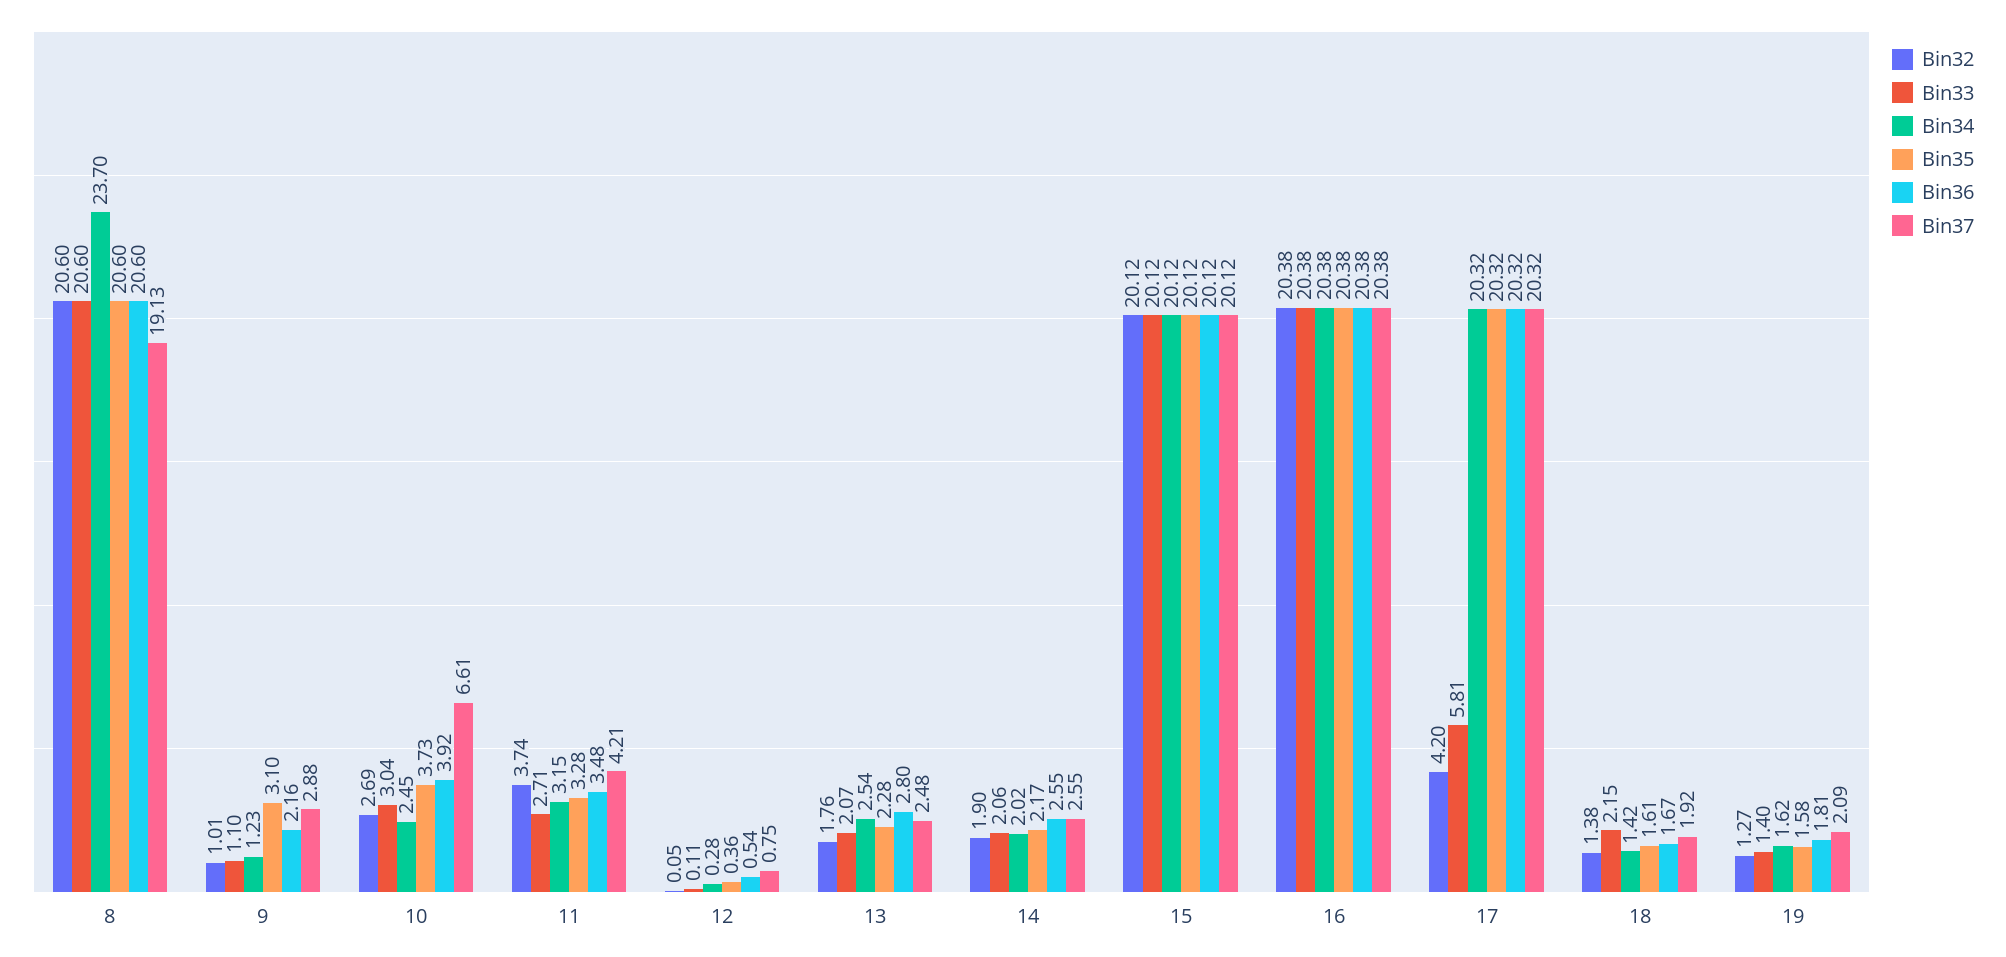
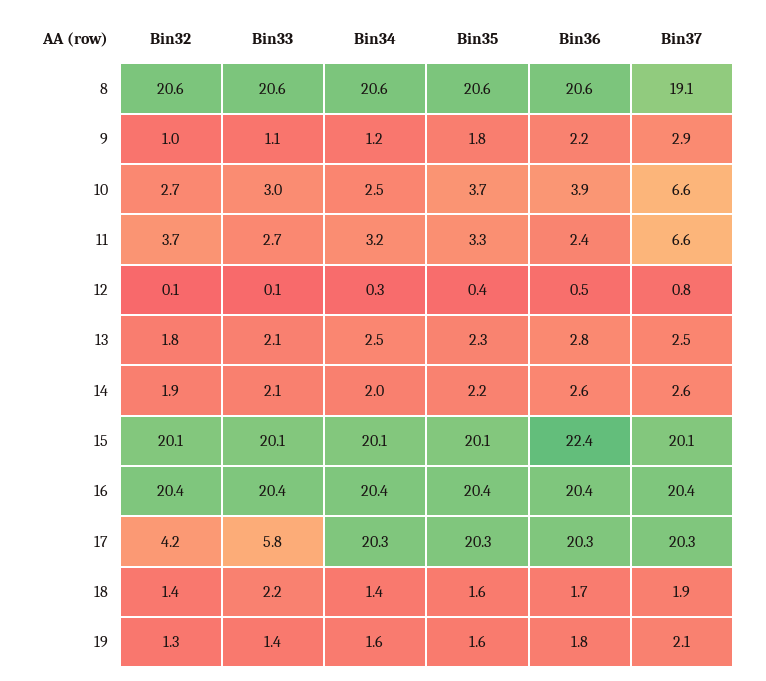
  {
    "Bin32": {
      "8": 20.6,
      "9": 1.01,
      "10": 2.69,
      "11": 3.74,
      "12": 0.05,
      "13": 1.76,
      "14": 1.9,
      "15": 20.12,
      "16": 20.38,
      "17": 4.2,
      "18": 1.38,
      "19": 1.27
    },
    "Bin33": {
      "8": 20.6,
      "9": 1.1,
      "10": 3.04,
      "11": 2.71,
      "12": 0.11,
      "13": 2.07,
      "14": 2.06,
      "15": 20.12,
      "16": 20.38,
      "17": 5.81,
      "18": 2.15,
      "19": 1.4
    },
    "Bin34": {
-     "8": 23.7,
+     "8": 20.6,
      "9": 1.23,
      "10": 2.45,
      "11": 3.15,
      "12": 0.28,
      "13": 2.54,
      "14": 2.02,
      "15": 20.12,
      "16": 20.38,
      "17": 20.32,
      "18": 1.42,
      "19": 1.62
    },
    "Bin35": {
      "8": 20.6,
-     "9": 3.1,
+     "9": 1.8,
      "10": 3.73,
      "11": 3.28,
      "12": 0.36,
      "13": 2.28,
      "14": 2.17,
      "15": 20.12,
      "16": 20.38,
      "17": 20.32,
      "18": 1.61,
      "19": 1.58
    },
    "Bin36": {
      "8": 20.6,
      "9": 2.16,
      "10": 3.92,
-     "11": 3.48,
+     "11": 2.4,
      "12": 0.54,
      "13": 2.8,
      "14": 2.55,
-     "15": 20.12,
+     "15": 22.4,
      "16": 20.38,
      "17": 20.32,
      "18": 1.67,
      "19": 1.81
    },
    "Bin37": {
      "8": 19.13,
      "9": 2.88,
      "10": 6.61,
-     "11": 4.21,
+     "11": 6.6,
      "12": 0.75,
      "13": 2.48,
      "14": 2.55,
      "15": 20.12,
      "16": 20.38,
      "17": 20.32,
      "18": 1.92,
      "19": 2.09
    }
  }

